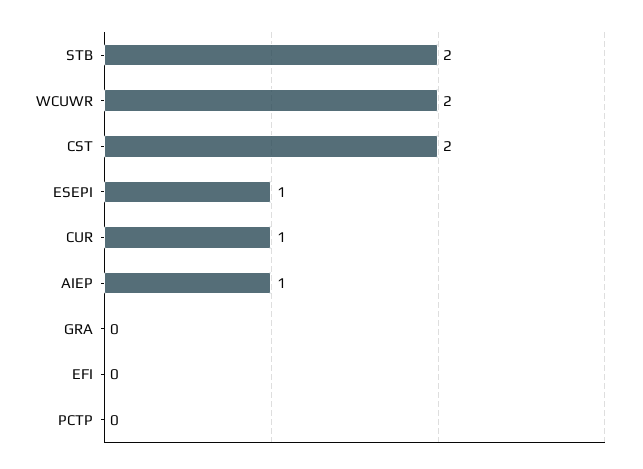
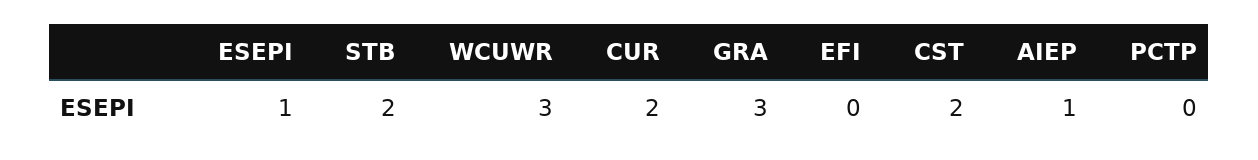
  {
    "STB": 2,
-   "WCUWR": 2,
+   "WCUWR": 3,
    "CST": 2,
    "ESEPI": 1,
-   "CUR": 1,
+   "CUR": 2,
    "AIEP": 1,
-   "GRA": 0,
+   "GRA": 3,
    "EFI": 0,
    "PCTP": 0
  }

